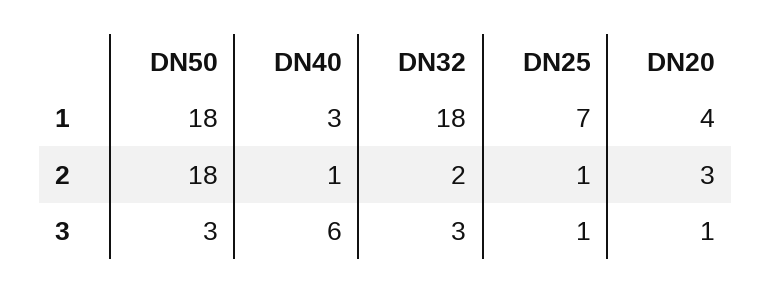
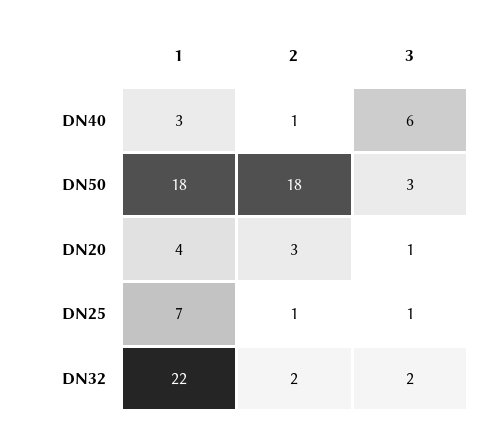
  {
    "DN50": {
      "1": 18,
      "2": 18,
      "3": 3
    },
    "DN40": {
      "1": 3,
      "2": 1,
      "3": 6
    },
    "DN32": {
-     "1": 18,
+     "1": 22,
      "2": 2,
-     "3": 3
+     "3": 2
    },
    "DN25": {
      "1": 7,
      "2": 1,
      "3": 1
    },
    "DN20": {
      "1": 4,
      "2": 3,
      "3": 1
    }
  }

